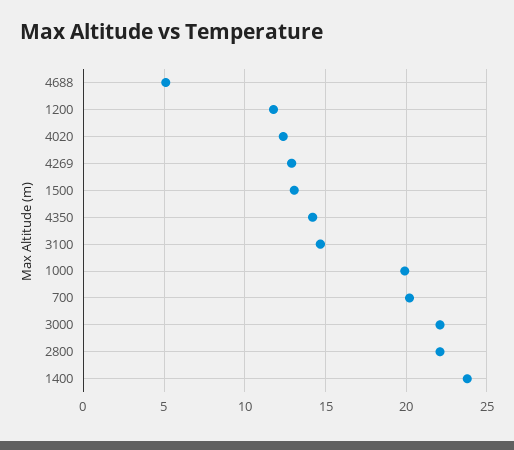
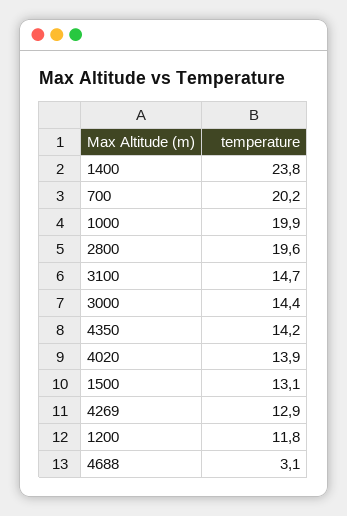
  {
-   "4688": 5,
+   "4688": 3.1,
    "1200": 11.8,
-   "4020": 12.5,
+   "4020": 13.9,
    "4269": 12.9,
    "1500": 13.1,
    "4350": 14.2,
    "3100": 14.7,
    "1000": 19.9,
    "700": 20.2,
-   "3000": 22,
+   "3000": 14.4,
-   "2800": 22,
+   "2800": 19.6,
    "1400": 23.8
  }

